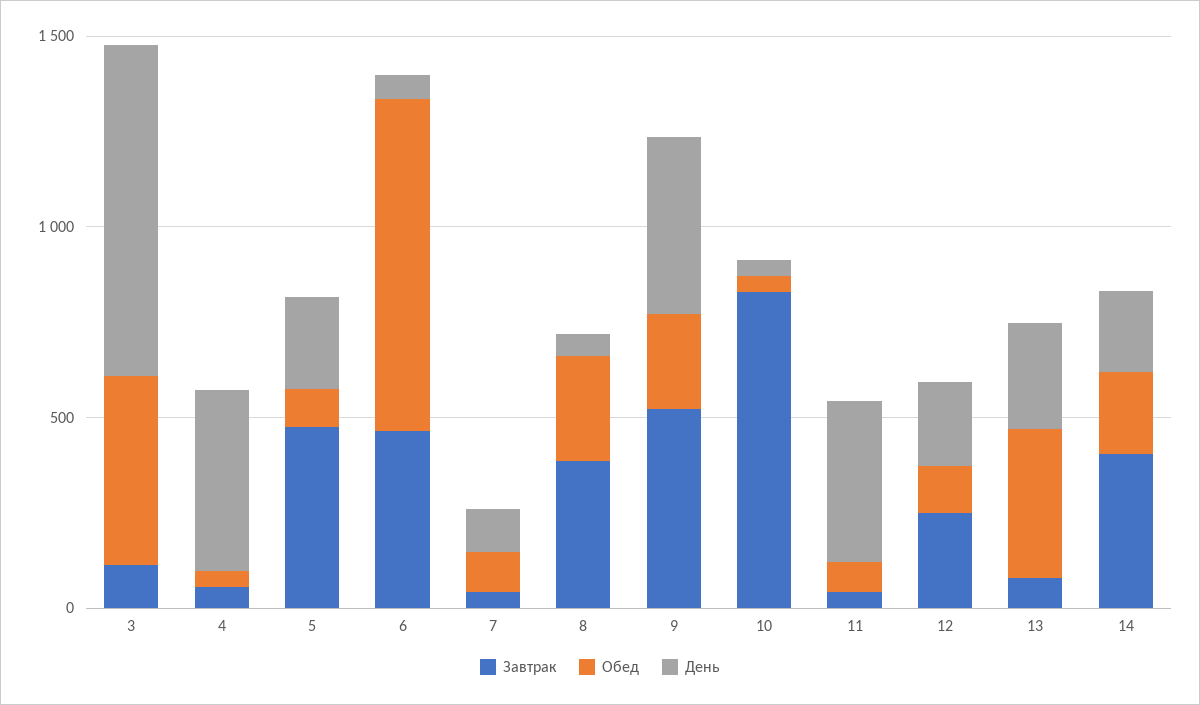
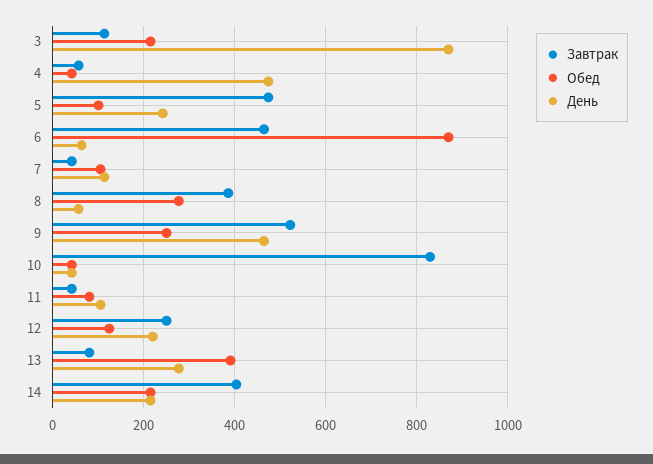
  {
    "Завтрак": {
      "3": 120,
      "4": 60,
      "5": 480,
      "6": 460,
      "7": 40,
      "8": 380,
      "9": 520,
      "10": 820,
      "11": 40,
      "12": 240,
      "13": 80,
      "14": 400
    },
    "Обед": {
-     "3": 500,
+     "3": 220,
      "4": 40,
      "5": 100,
      "6": 880,
      "7": 100,
      "8": 280,
      "9": 240,
      "10": 40,
      "11": 80,
      "12": 120,
      "13": 400,
      "14": 220
    },
    "День": {
      "3": 880,
      "4": 480,
      "5": 240,
      "6": 60,
      "7": 120,
      "8": 60,
      "9": 460,
      "10": 40,
-     "11": 400,
+     "11": 100,
      "12": 220,
      "13": 280,
      "14": 220
    }
  }

